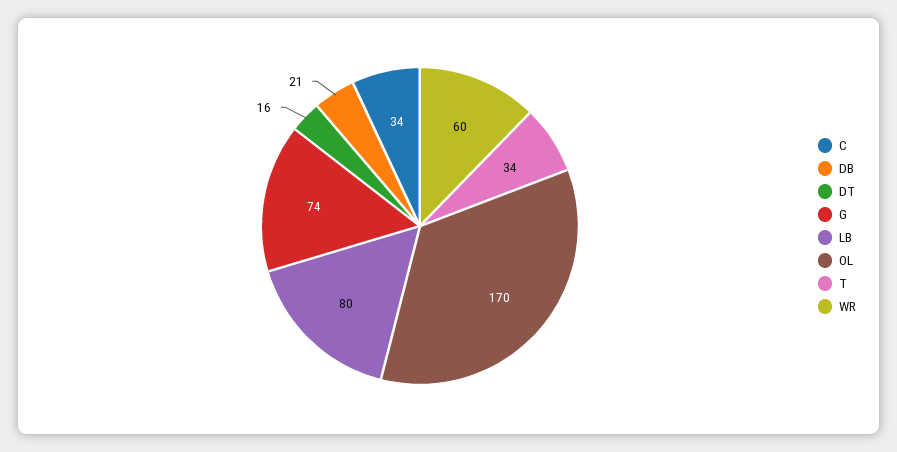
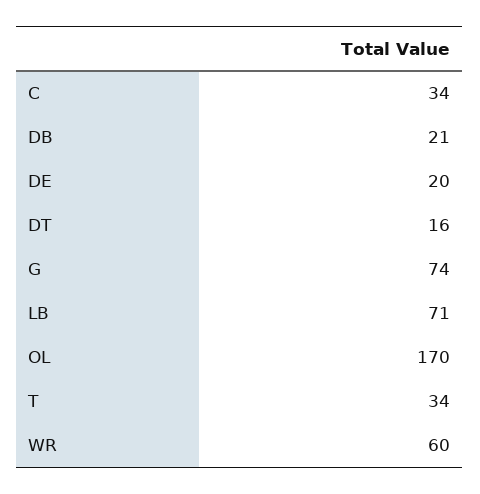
  {
    "C": 34,
    "DB": 21,
    "DT": 16,
    "G": 74,
-   "LB": 80,
+   "LB": 71,
    "OL": 170,
    "T": 34,
-   "WR": 60
+   "WR": 60,
+   "DE": 20
  }

